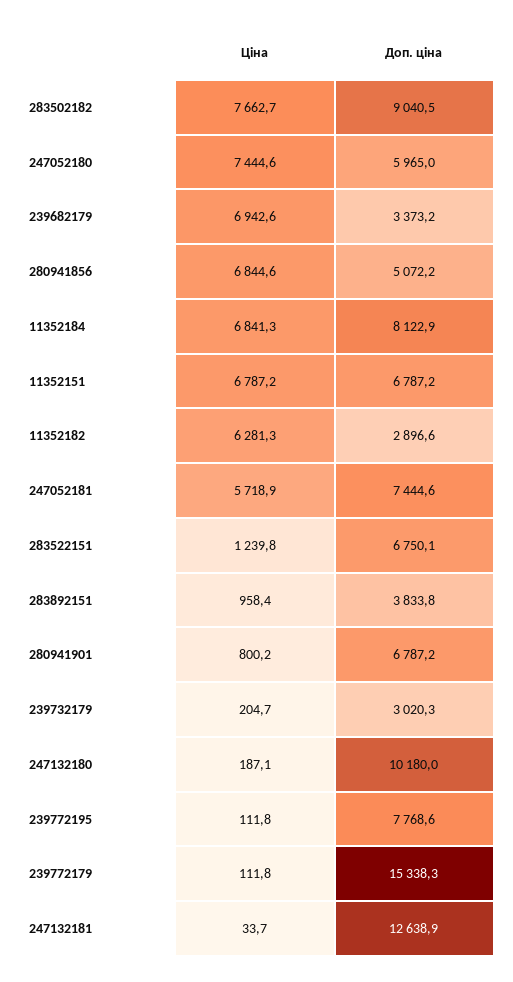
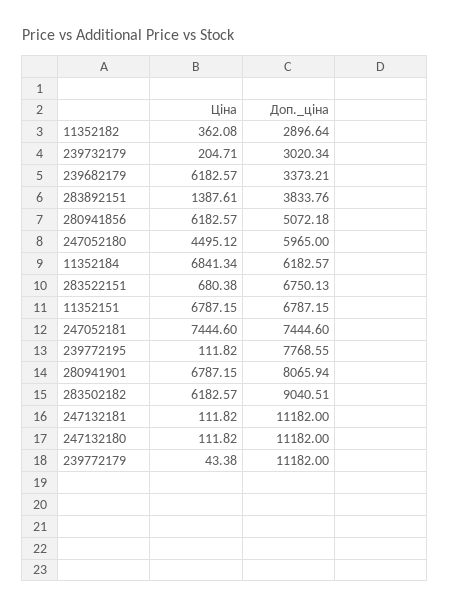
  {
    "Ціна": {
-     "283502182": 7662.7,
+     "283502182": 6182.57,
-     "247052180": 7444.6,
+     "247052180": 4495.12,
-     "239682179": 6942.6,
+     "239682179": 6182.57,
-     "280941856": 6844.6,
+     "280941856": 6182.57,
      "11352184": 6841.34,
      "11352151": 6787.15,
-     "11352182": 6281.3,
+     "11352182": 362.08,
-     "247052181": 5718.9,
+     "247052181": 7444.6,
-     "283522151": 1239.8,
+     "283522151": 680.38,
-     "283892151": 958.4,
+     "283892151": 1387.61,
-     "280941901": 800.2,
+     "280941901": 6787.15,
      "239732179": 204.71,
-     "247132180": 187.1,
+     "247132180": 111.82,
      "239772195": 111.82,
-     "239772179": 111.8,
+     "239772179": 43.38,
-     "247132181": 33.7
+     "247132181": 111.82
    },
    "Доп. ціна": {
      "283502182": 9040.51,
      "247052180": 5965,
      "239682179": 3373.21,
      "280941856": 5072.18,
-     "11352184": 8122.9,
+     "11352184": 6182.57,
      "11352151": 6787.15,
      "11352182": 2896.64,
      "247052181": 7444.6,
      "283522151": 6750.13,
      "283892151": 3833.76,
-     "280941901": 6787.2,
+     "280941901": 8065.94,
      "239732179": 3020.34,
-     "247132180": 10180,
+     "247132180": 11182,
      "239772195": 7768.55,
-     "239772179": 15338.3,
+     "239772179": 11182,
-     "247132181": 12638.9
+     "247132181": 11182
    }
  }

